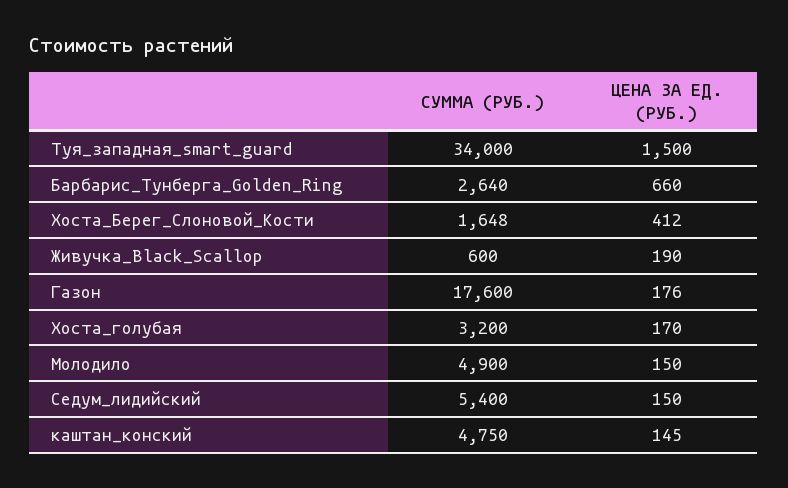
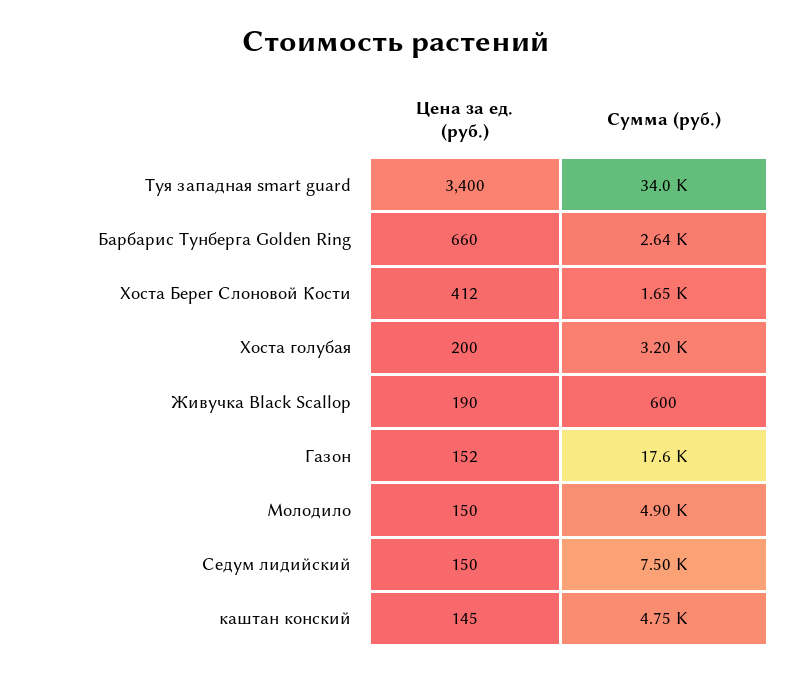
  {
    "СУММА (РУБ.)": {
      "Туя_западная_smart_guard": 34000,
      "Барбарис_Тунберга_Golden_Ring": 2640,
      "Хоста_Берег_Слоновой_Кости": 1648,
      "Живучка_Black_Scallop": 600,
      "Газон": 17600,
      "Хоста_голубая": 3200,
      "Молодило": 4900,
-     "Седум_лидийский": 5400,
+     "Седум_лидийский": 7500,
      "каштан_конский": 4750
    },
    "ЦЕНА ЗА ЕД. (РУБ.)": {
-     "Туя_западная_smart_guard": 1500,
+     "Туя_западная_smart_guard": 3400,
      "Барбарис_Тунберга_Golden_Ring": 660,
      "Хоста_Берег_Слоновой_Кости": 412,
      "Живучка_Black_Scallop": 190,
-     "Газон": 176,
+     "Газон": 152,
-     "Хоста_голубая": 170,
+     "Хоста_голубая": 200,
      "Молодило": 150,
      "Седум_лидийский": 150,
      "каштан_конский": 145
    }
  }

